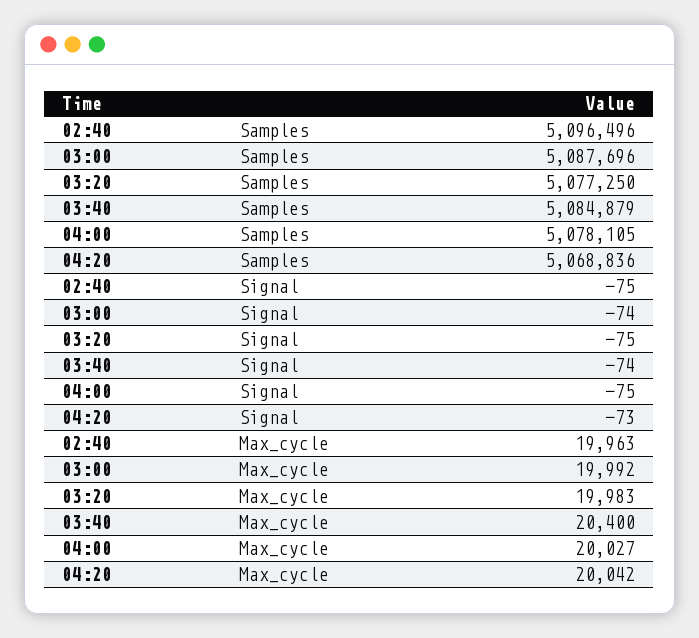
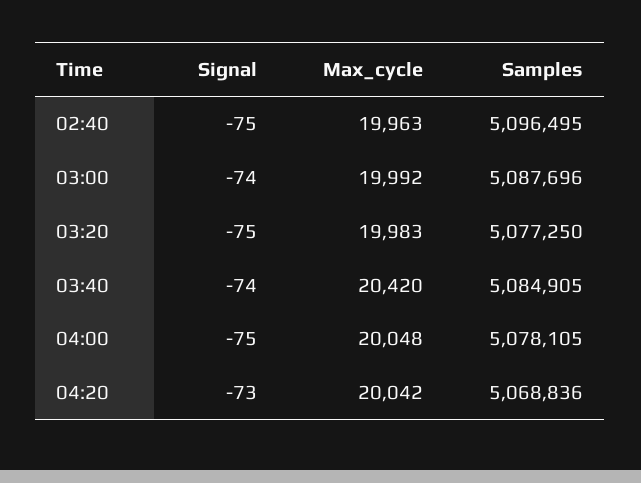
  {
    "02:40": {
-     "Samples": 5096496,
+     "Samples": 5096495,
      "Signal": -75,
      "Max_cycle": 19963
    },
    "03:00": {
      "Samples": 5087696,
      "Signal": -74,
      "Max_cycle": 19992
    },
    "03:20": {
      "Samples": 5077250,
      "Signal": -75,
      "Max_cycle": 19983
    },
    "03:40": {
-     "Samples": 5084879,
+     "Samples": 5084905,
      "Signal": -74,
-     "Max_cycle": 20400
+     "Max_cycle": 20420
    },
    "04:00": {
      "Samples": 5078105,
      "Signal": -75,
-     "Max_cycle": 20027
+     "Max_cycle": 20048
    },
    "04:20": {
      "Samples": 5068836,
      "Signal": -73,
      "Max_cycle": 20042
    }
  }

